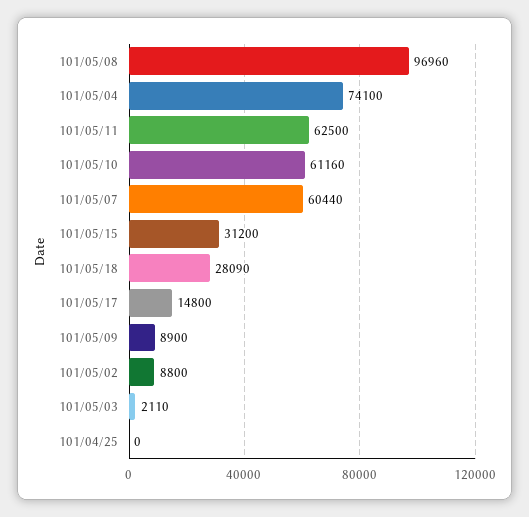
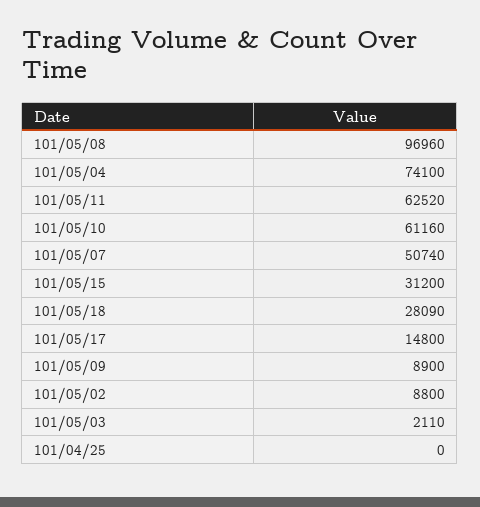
  {
    "101/05/08": 96960,
    "101/05/04": 74100,
-   "101/05/11": 62500,
+   "101/05/11": 62520,
    "101/05/10": 61160,
-   "101/05/07": 60440,
+   "101/05/07": 50740,
    "101/05/15": 31200,
    "101/05/18": 28090,
    "101/05/17": 14800,
    "101/05/09": 8900,
    "101/05/02": 8800,
    "101/05/03": 2110,
    "101/04/25": 0
  }

